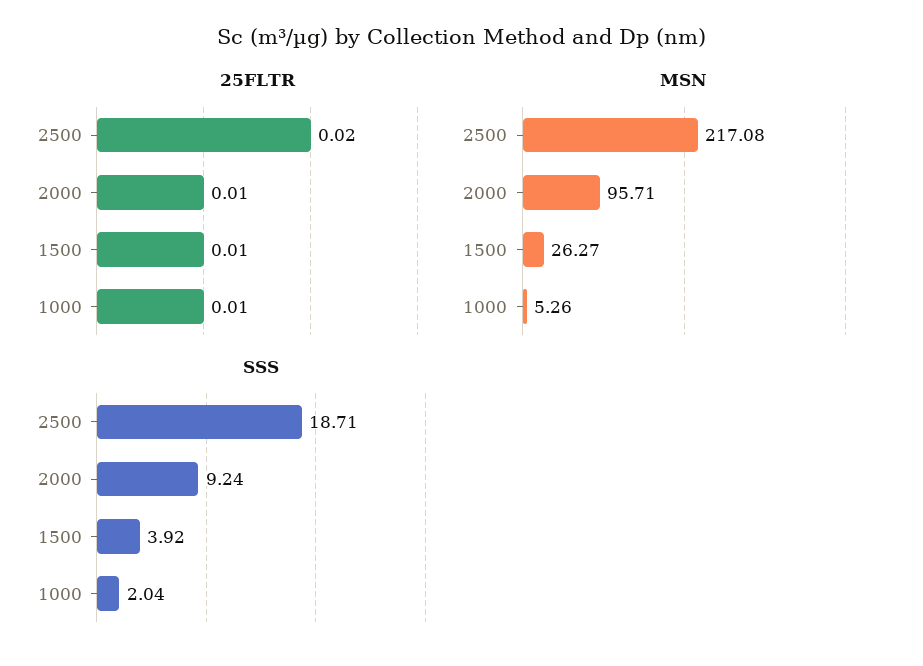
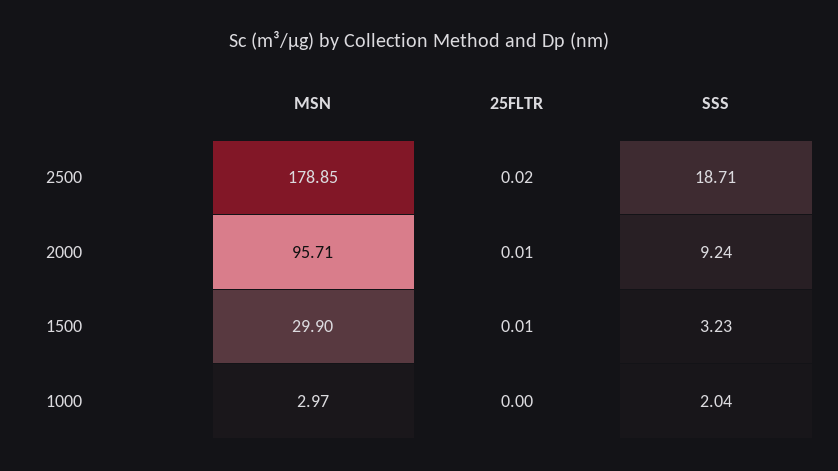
  {
    "25FLTR": {
      "2500": 0.02,
      "2000": 0.01,
      "1500": 0.01,
-     "1000": 0.01
+     "1000": 0
    },
    "MSN": {
-     "2500": 217.08,
+     "2500": 178.85,
      "2000": 95.71,
-     "1500": 26.27,
+     "1500": 29.9,
-     "1000": 5.26
+     "1000": 2.97
    },
    "SSS": {
      "2500": 18.71,
      "2000": 9.24,
-     "1500": 3.92,
+     "1500": 3.23,
      "1000": 2.04
    }
  }

